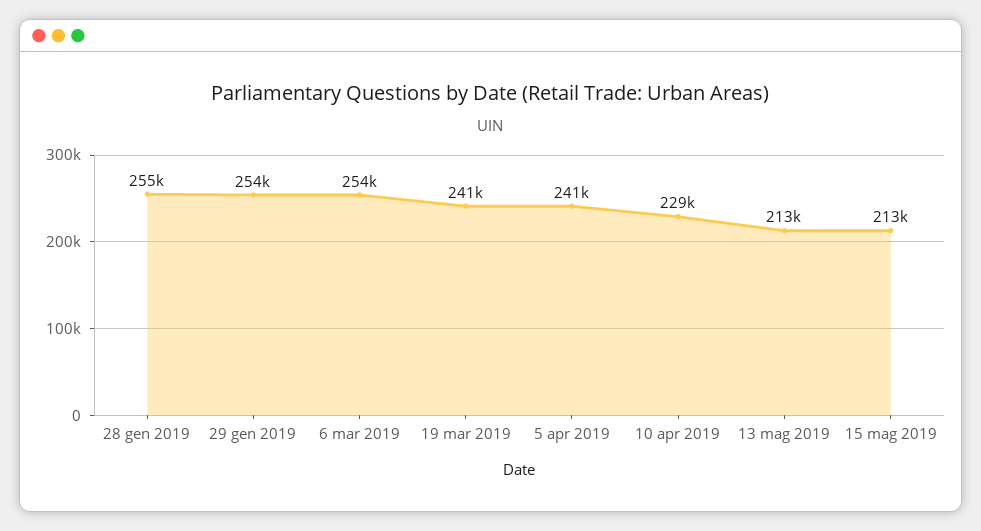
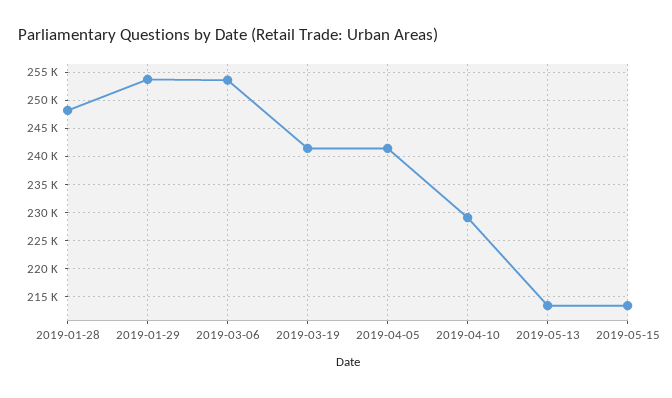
  {
-   "28 gen 2019": 255000,
+   "28 gen 2019": 247500,
    "29 gen 2019": 254000,
    "6 mar 2019": 254000,
    "19 mar 2019": 241000,
    "5 apr 2019": 241000,
    "10 apr 2019": 229000,
    "13 mag 2019": 213000,
    "15 mag 2019": 213000
  }

